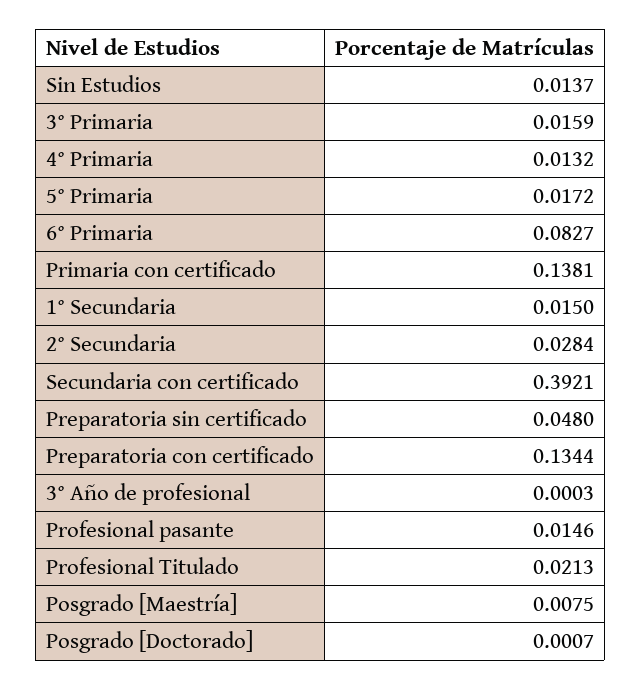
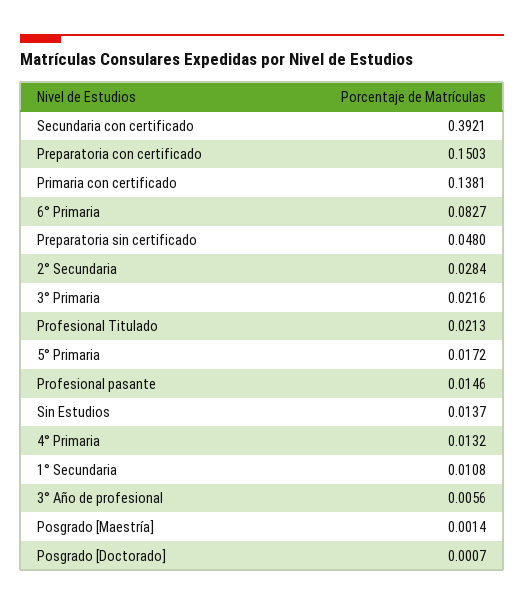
  {
    "Sin Estudios": 0.0137,
-   "3° Primaria": 0.0159,
+   "3° Primaria": 0.0216,
    "4° Primaria": 0.0132,
    "5° Primaria": 0.0172,
    "6° Primaria": 0.0827,
    "Primaria con certificado": 0.1381,
-   "1° Secundaria": 0.015,
+   "1° Secundaria": 0.0108,
    "2° Secundaria": 0.0284,
    "Secundaria con certificado": 0.3921,
    "Preparatoria sin certificado": 0.048,
-   "Preparatoria con certificado": 0.1344,
+   "Preparatoria con certificado": 0.1503,
-   "3° Año de profesional": 0.0003,
+   "3° Año de profesional": 0.0056,
    "Profesional pasante": 0.0146,
    "Profesional Titulado": 0.0213,
-   "Posgrado [Maestría]": 0.0075,
+   "Posgrado [Maestría]": 0.0014,
    "Posgrado [Doctorado]": 0.0007
  }

